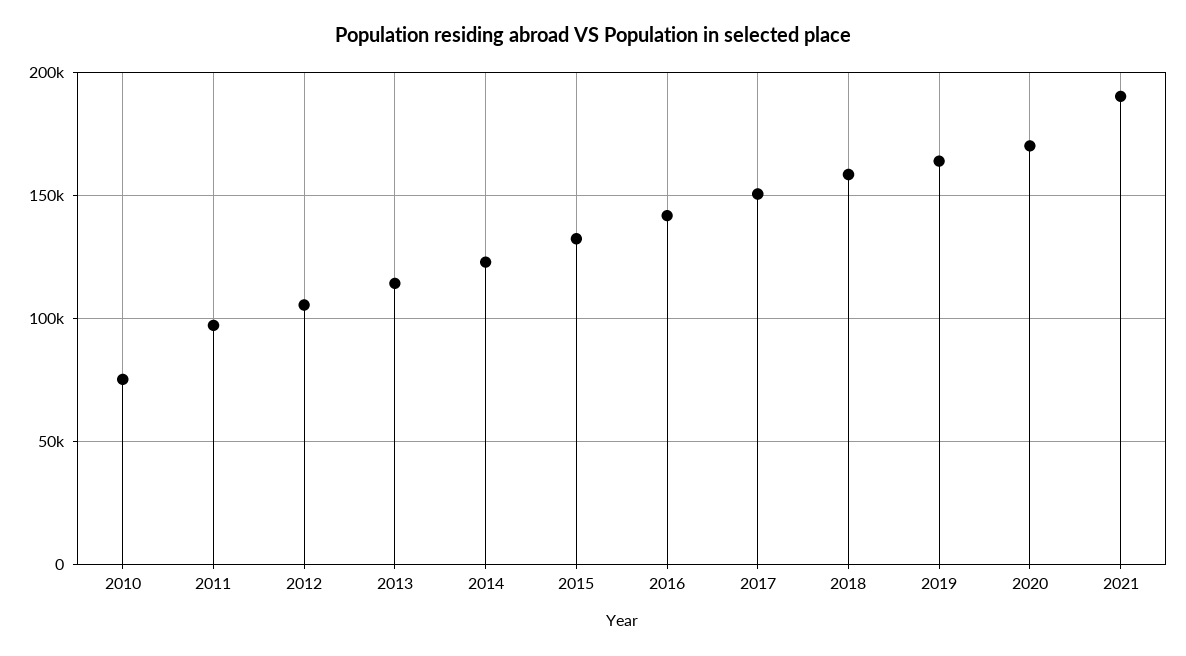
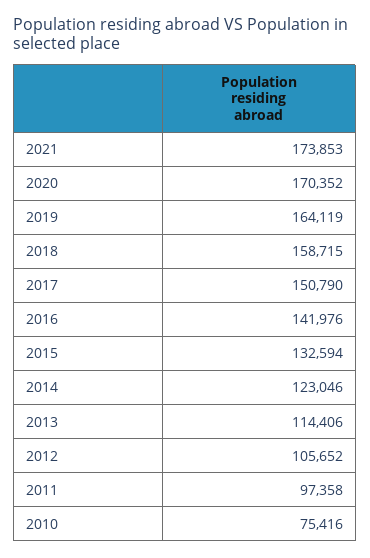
  {
    "2010": 75416,
    "2011": 97358,
    "2012": 105652,
    "2013": 114406,
    "2014": 123046,
    "2015": 132594,
    "2016": 141976,
    "2017": 150790,
    "2018": 158715,
    "2019": 164119,
    "2020": 170352,
-   "2021": 190000
+   "2021": 173853
  }

